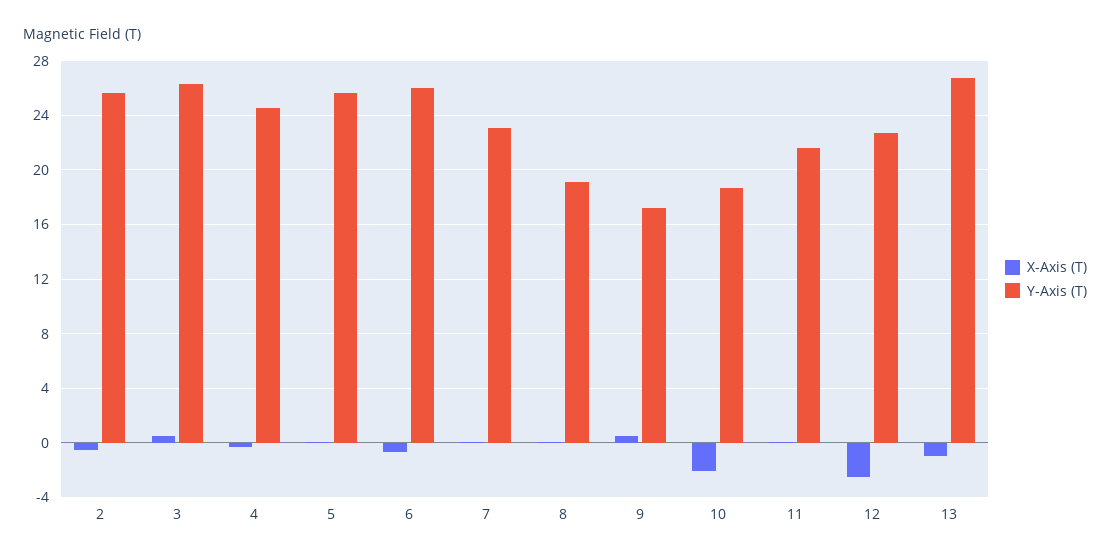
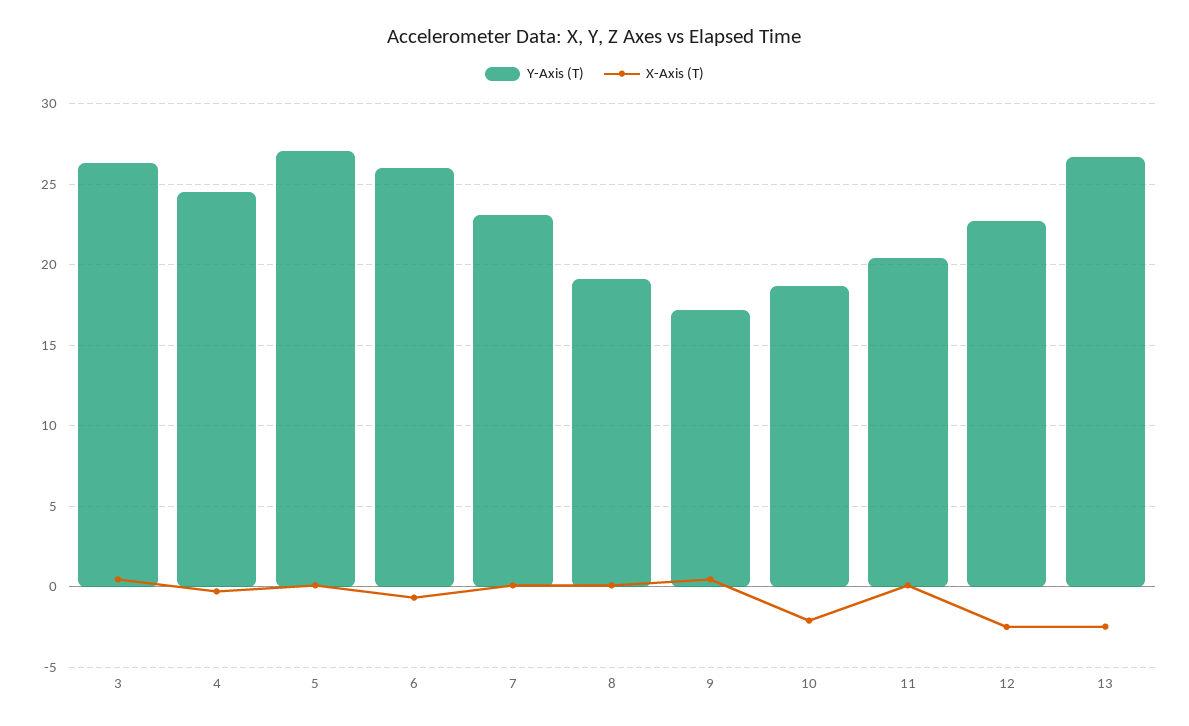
  {
    "X-Axis (T)": {
-     "2": -0.5,
      "3": 0.5,
      "4": -0.5,
      "5": 0,
      "6": -0.5,
      "7": 0,
      "8": 0,
      "9": 0.5,
      "10": -2,
      "11": 0,
      "12": -2.5,
-     "13": -1
+     "13": -2.5
    },
    "Y-Axis (T)": {
-     "2": 25.5,
      "3": 26.5,
      "4": 24.5,
-     "5": 25.5,
+     "5": 27,
      "6": 26,
      "7": 23,
      "8": 19,
      "9": 17,
      "10": 18.5,
-     "11": 21.5,
+     "11": 20.5,
      "12": 22.5,
      "13": 26.5
    }
  }

